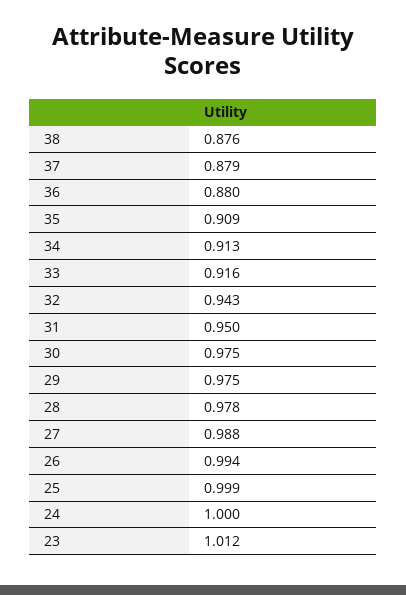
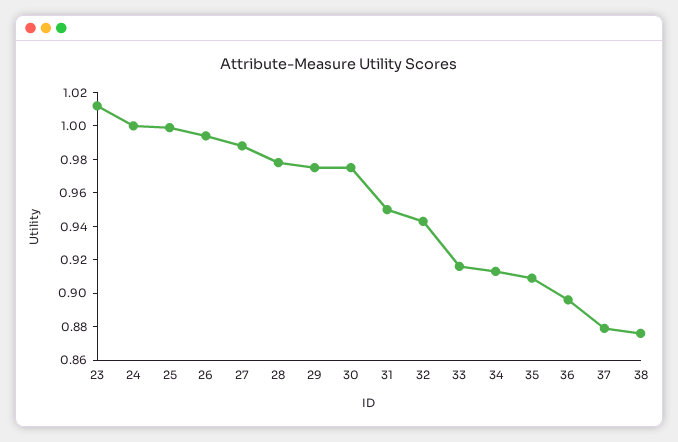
  {
    "38": 0.876,
    "37": 0.879,
-   "36": 0.88,
+   "36": 0.895,
    "35": 0.909,
    "34": 0.913,
    "33": 0.916,
    "32": 0.943,
    "31": 0.95,
    "30": 0.975,
    "29": 0.975,
    "28": 0.978,
    "27": 0.988,
    "26": 0.994,
    "25": 0.999,
    "24": 1,
    "23": 1.012
  }

